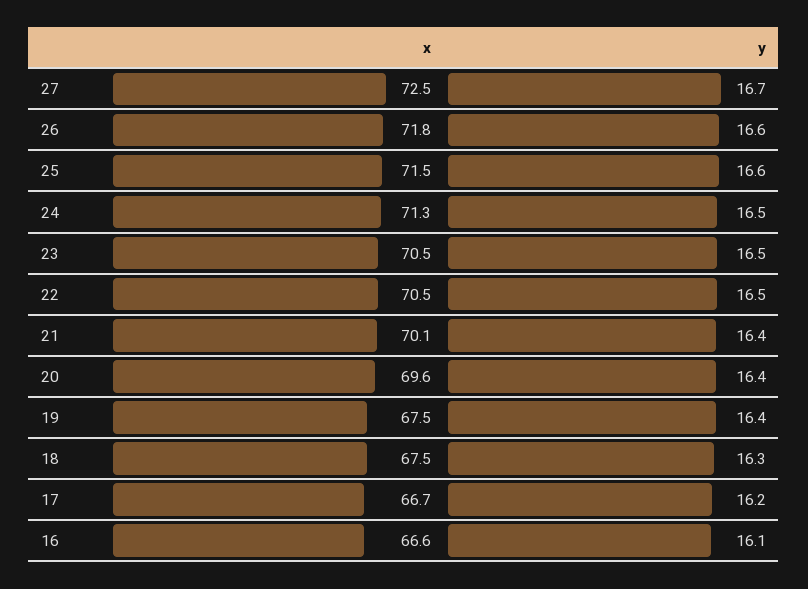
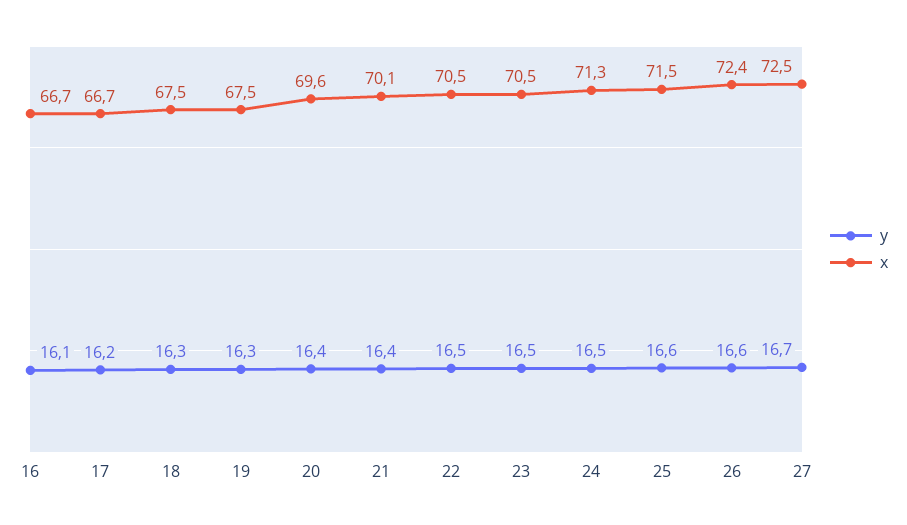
  {
    "x": {
      "27": 72.5,
-     "26": 71.8,
+     "26": 72.4,
      "25": 71.5,
      "24": 71.3,
      "23": 70.5,
      "22": 70.5,
      "21": 70.1,
      "20": 69.6,
      "19": 67.5,
      "18": 67.5,
      "17": 66.7,
-     "16": 66.6
+     "16": 66.7
    },
    "y": {
      "27": 16.7,
      "26": 16.6,
      "25": 16.6,
      "24": 16.5,
      "23": 16.5,
      "22": 16.5,
      "21": 16.4,
      "20": 16.4,
-     "19": 16.4,
+     "19": 16.3,
      "18": 16.3,
      "17": 16.2,
      "16": 16.1
    }
  }

